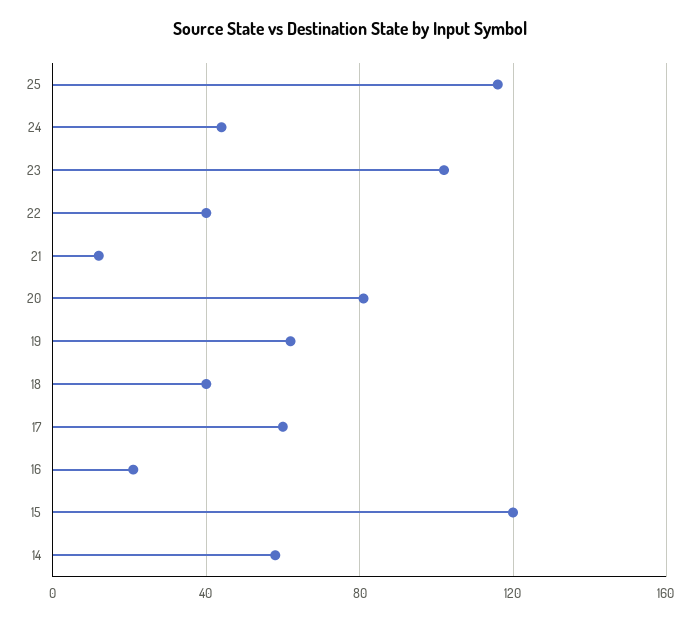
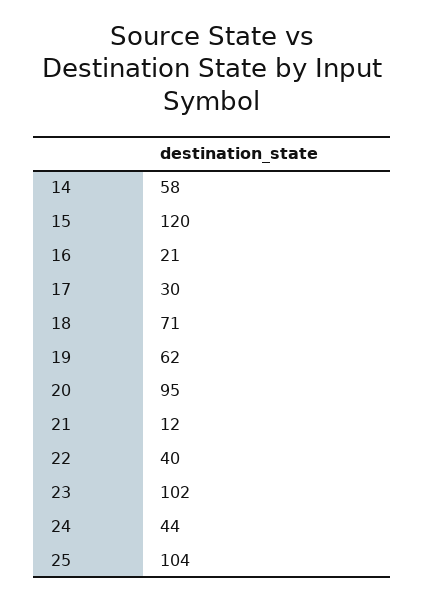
  {
-   "25": 115,
+   "25": 104,
    "24": 44,
    "23": 102,
    "22": 40,
    "21": 12,
-   "20": 80,
+   "20": 95,
    "19": 62,
-   "18": 40,
+   "18": 71,
-   "17": 60,
+   "17": 30,
    "16": 21,
    "15": 120,
    "14": 58
  }

